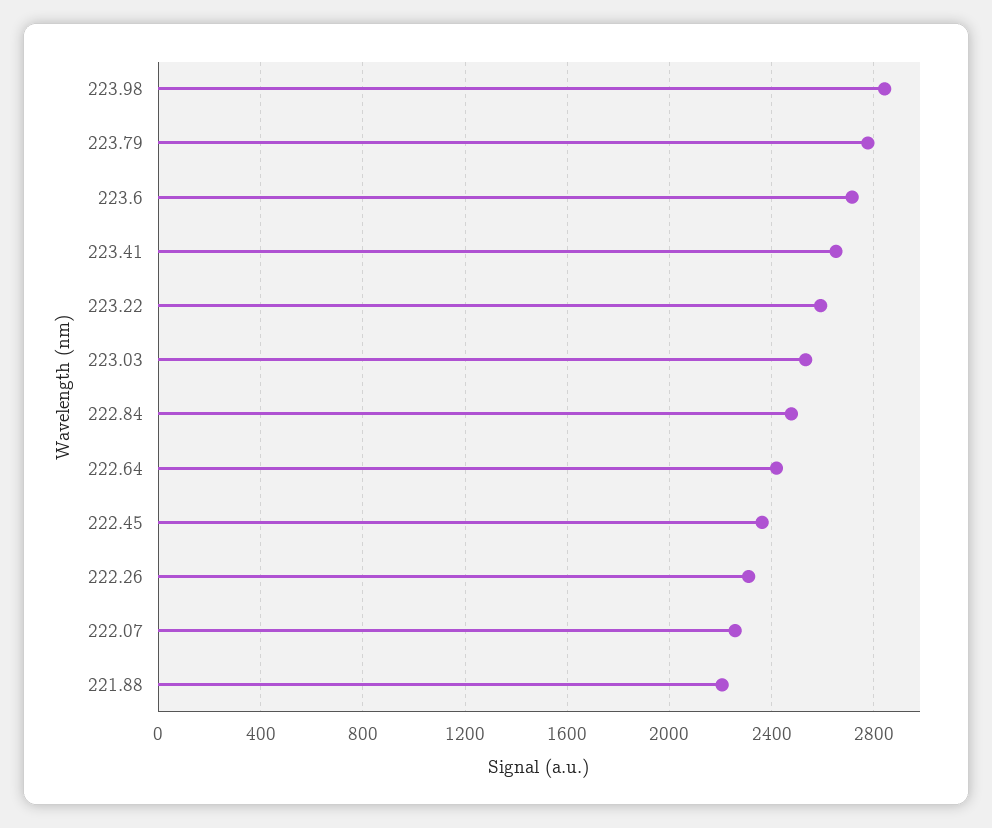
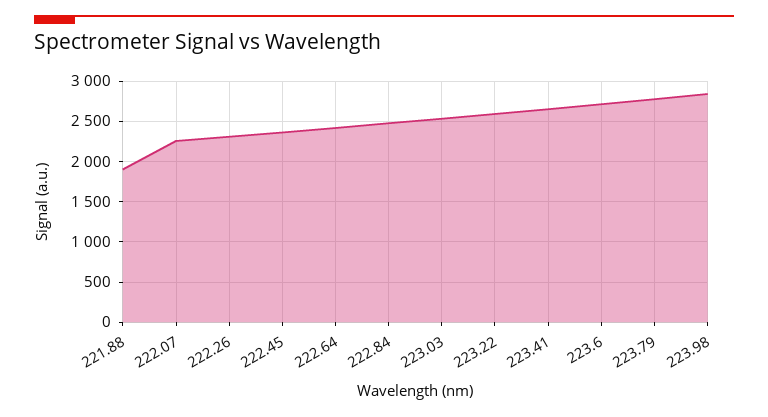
  {
    "223.98": 2850,
    "223.79": 2800,
    "223.6": 2700,
    "223.41": 2650,
    "223.22": 2600,
    "223.03": 2550,
    "222.84": 2500,
    "222.64": 2400,
    "222.45": 2350,
    "222.26": 2300,
    "222.07": 2250,
-   "221.88": 2200
+   "221.88": 1900
  }

